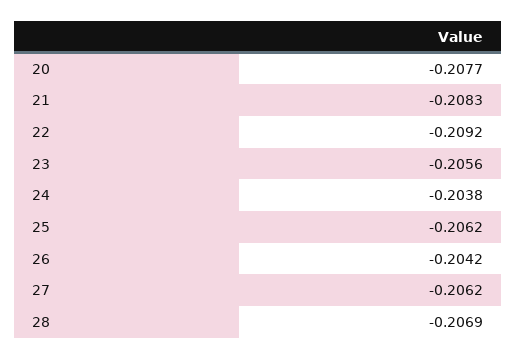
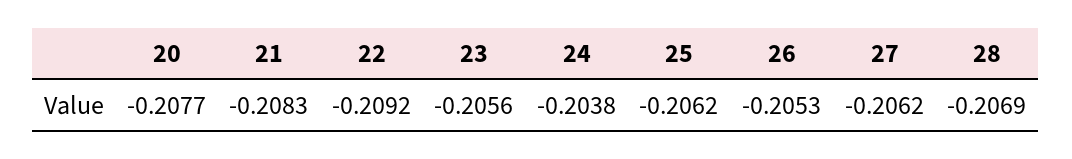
  {
    "20": -0.2077,
    "21": -0.2083,
    "22": -0.2092,
    "23": -0.2056,
    "24": -0.2038,
    "25": -0.2062,
-   "26": -0.2042,
+   "26": -0.2053,
    "27": -0.2062,
    "28": -0.2069
  }

